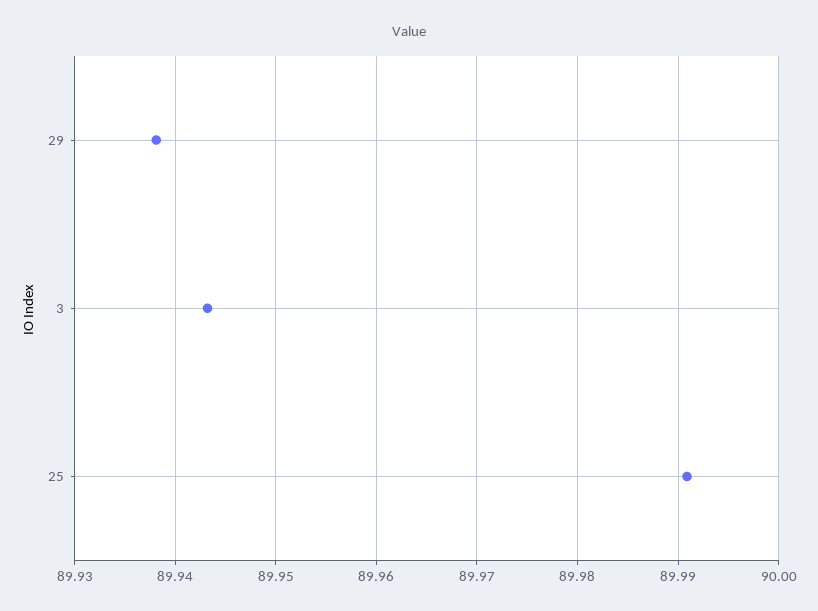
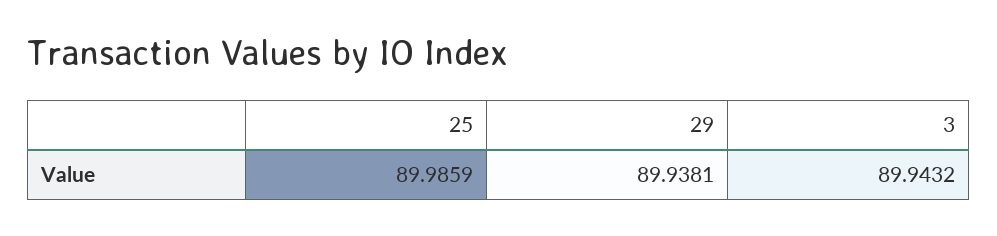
  {
    "29": 89.9381,
    "3": 89.9432,
-   "25": 89.991
+   "25": 89.9859
  }

